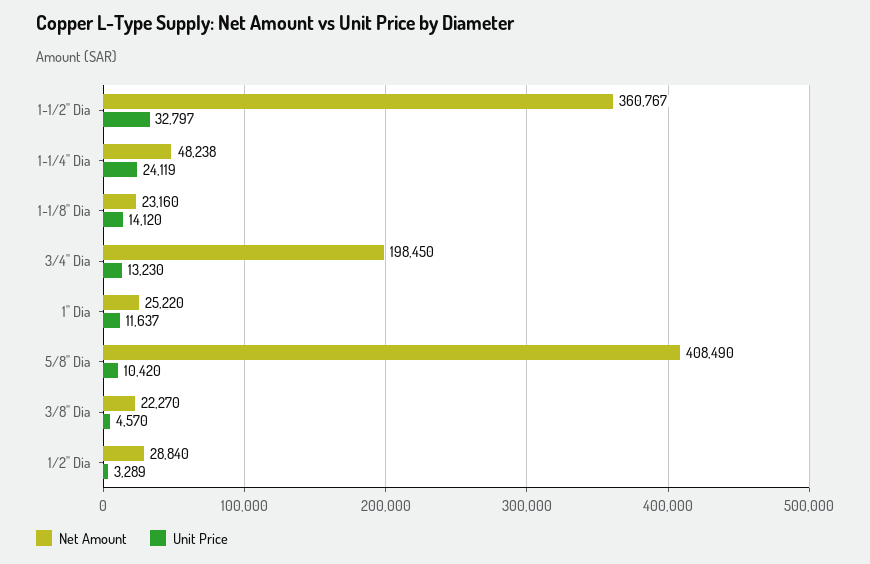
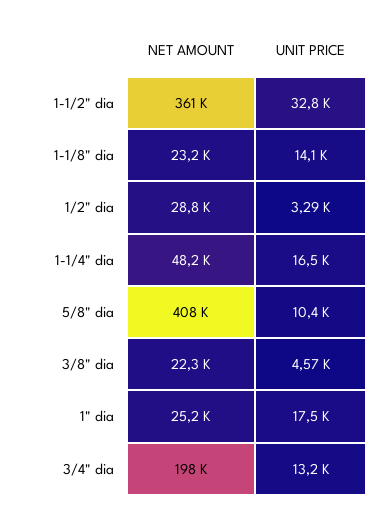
  {
    "Net Amount": {
      "1-1/2\" Dia": 360767,
      "1-1/4\" Dia": 48238,
      "1-1/8\" Dia": 23160,
      "3/4\" Dia": 198450,
      "1\" Dia": 25220,
      "5/8\" Dia": 408490,
      "3/8\" Dia": 22270,
      "1/2\" Dia": 28840
    },
    "Unit Price": {
      "1-1/2\" Dia": 32797,
-     "1-1/4\" Dia": 24119,
+     "1-1/4\" Dia": 16500,
      "1-1/8\" Dia": 14120,
      "3/4\" Dia": 13230,
-     "1\" Dia": 11637,
+     "1\" Dia": 17500,
      "5/8\" Dia": 10420,
      "3/8\" Dia": 4570,
      "1/2\" Dia": 3289
    }
  }

